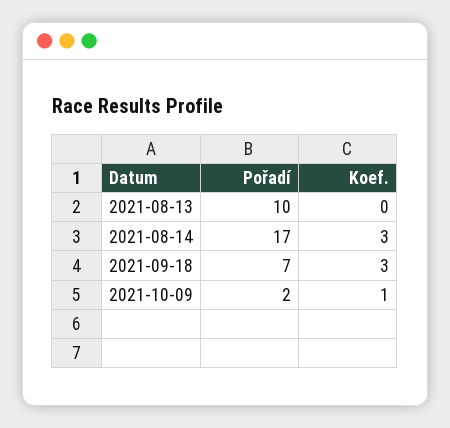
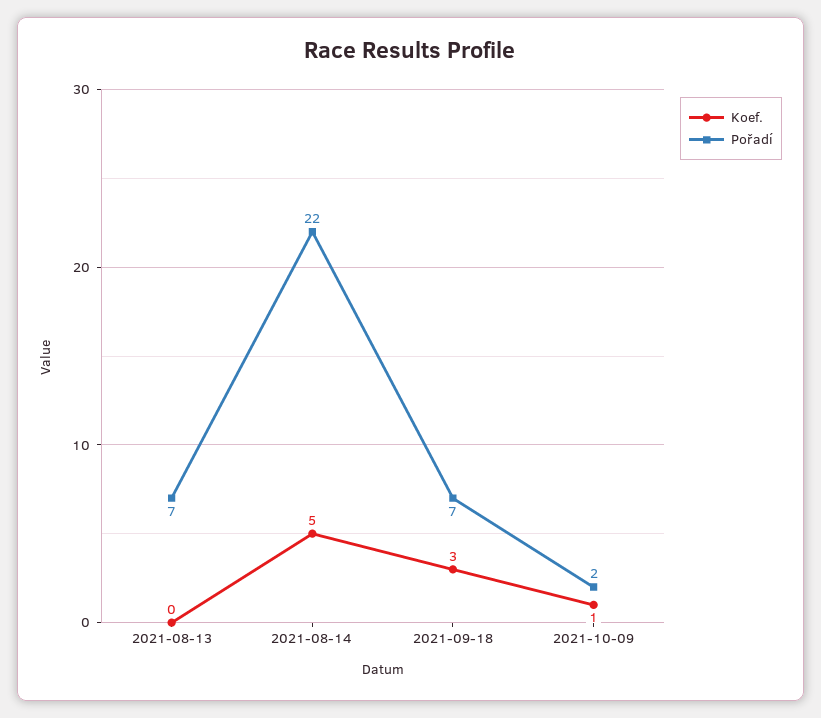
  {
    "Pořadí": {
-     "2021-08-13": 10,
+     "2021-08-13": 7,
-     "2021-08-14": 17,
+     "2021-08-14": 22,
      "2021-09-18": 7,
      "2021-10-09": 2
    },
    "Koef.": {
      "2021-08-13": 0,
-     "2021-08-14": 3,
+     "2021-08-14": 5,
      "2021-09-18": 3,
      "2021-10-09": 1
    }
  }

